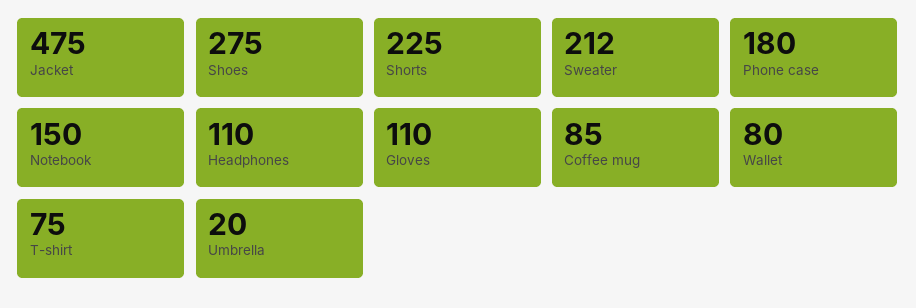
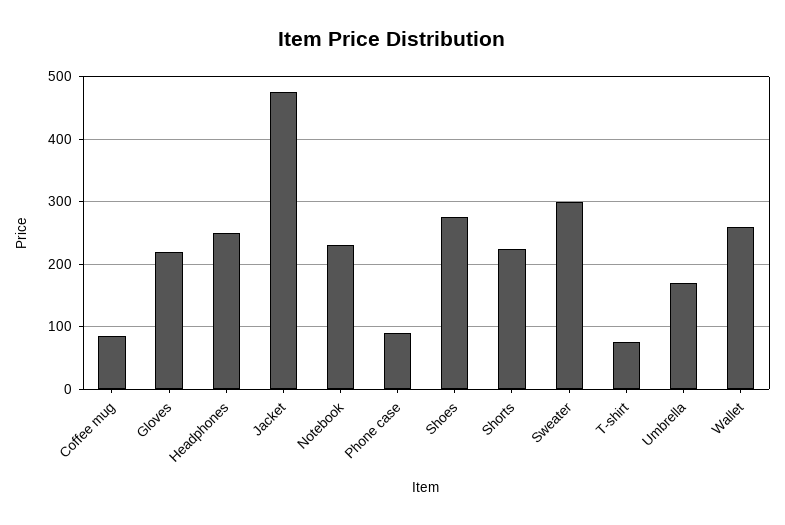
  {
    "Jacket": 475,
    "Shoes": 275,
    "Shorts": 225,
-   "Sweater": 212,
+   "Sweater": 300,
-   "Phone case": 180,
+   "Phone case": 90,
-   "Notebook": 150,
+   "Notebook": 230,
-   "Headphones": 110,
+   "Headphones": 250,
-   "Gloves": 110,
+   "Gloves": 220,
    "Coffee mug": 85,
-   "Wallet": 80,
+   "Wallet": 260,
    "T-shirt": 75,
-   "Umbrella": 20
+   "Umbrella": 170
  }

